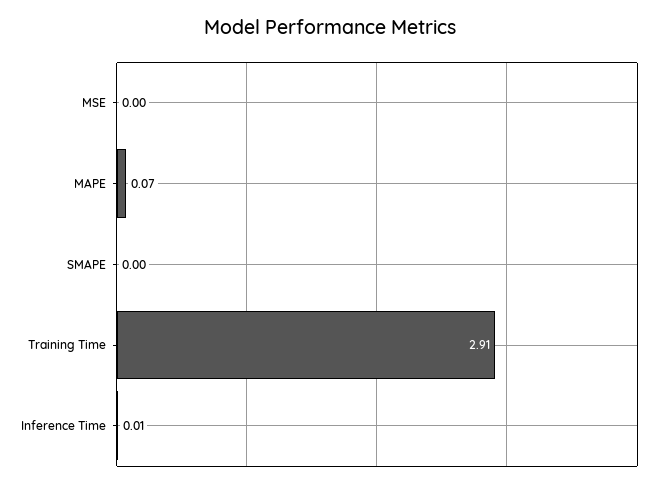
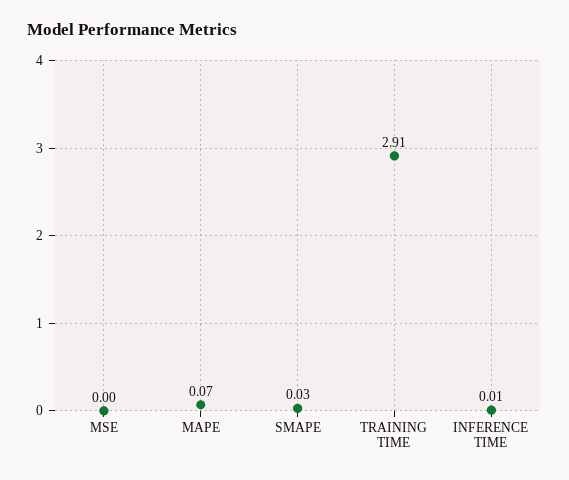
  {
    "MSE": 0,
    "MAPE": 0.07,
-   "SMAPE": 0,
+   "SMAPE": 0.03,
    "Training Time": 2.91,
    "Inference Time": 0.01
  }

